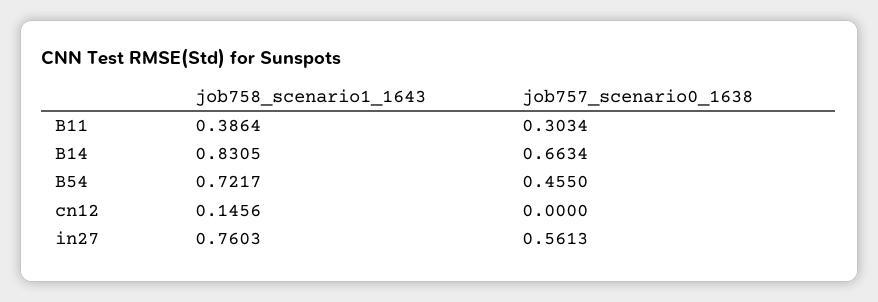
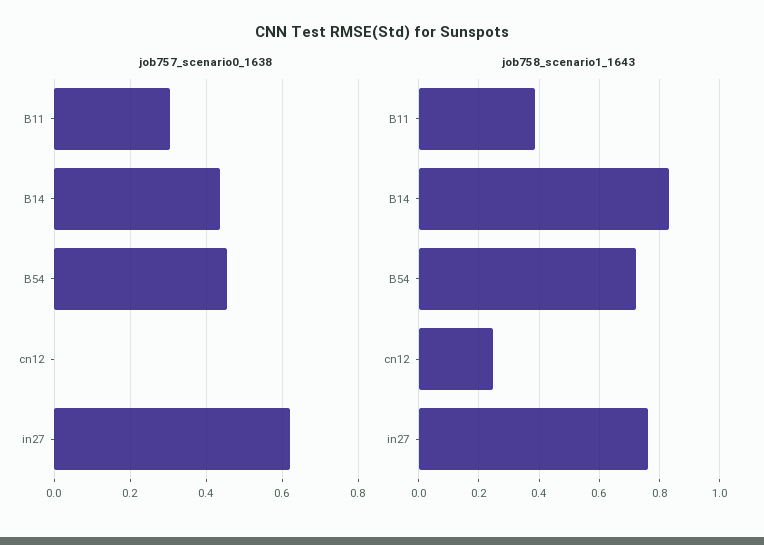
  {
    "job758_scenario1_1643": {
      "B11": 0.3864,
      "B14": 0.8305,
      "B54": 0.7217,
-     "cn12": 0.1456,
+     "cn12": 0.24,
      "in27": 0.7603
    },
    "job757_scenario0_1638": {
      "B11": 0.3034,
-     "B14": 0.6634,
+     "B14": 0.44,
      "B54": 0.455,
      "cn12": 0,
-     "in27": 0.5613
+     "in27": 0.62
    }
  }

